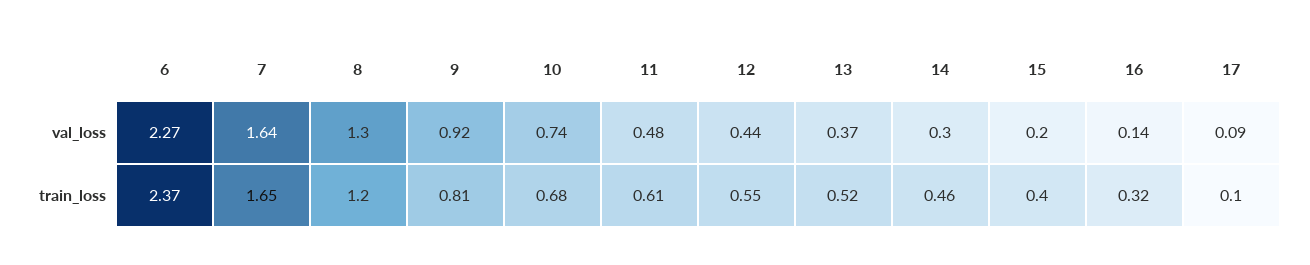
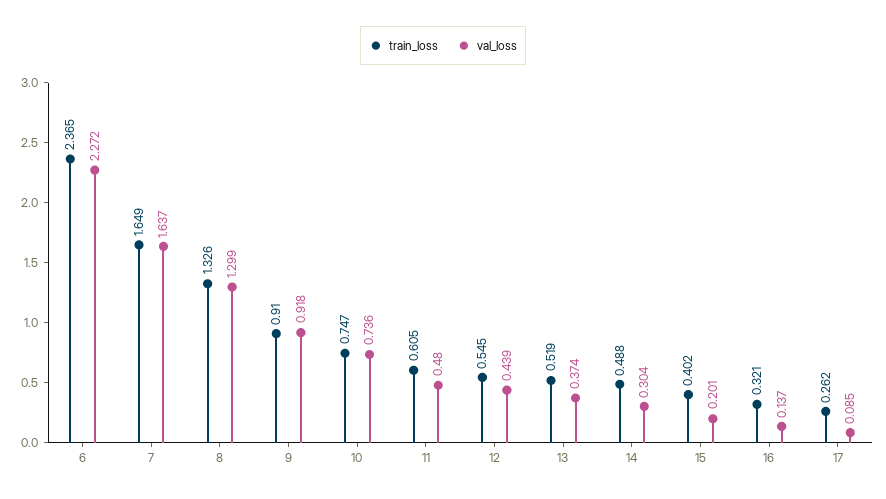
  {
    "val_loss": {
      "6": 2.272,
      "7": 1.637,
      "8": 1.299,
      "9": 0.918,
      "10": 0.736,
      "11": 0.48,
      "12": 0.439,
      "13": 0.374,
      "14": 0.304,
      "15": 0.201,
      "16": 0.137,
      "17": 0.085
    },
    "train_loss": {
      "6": 2.365,
      "7": 1.649,
-     "8": 1.2,
+     "8": 1.326,
-     "9": 0.81,
+     "9": 0.91,
-     "10": 0.68,
+     "10": 0.747,
      "11": 0.605,
      "12": 0.545,
      "13": 0.519,
-     "14": 0.46,
+     "14": 0.488,
      "15": 0.402,
      "16": 0.321,
-     "17": 0.1
+     "17": 0.262
    }
  }

